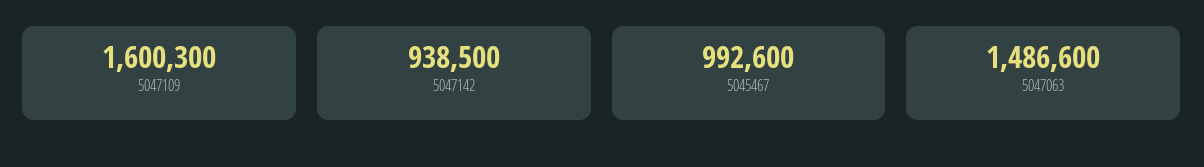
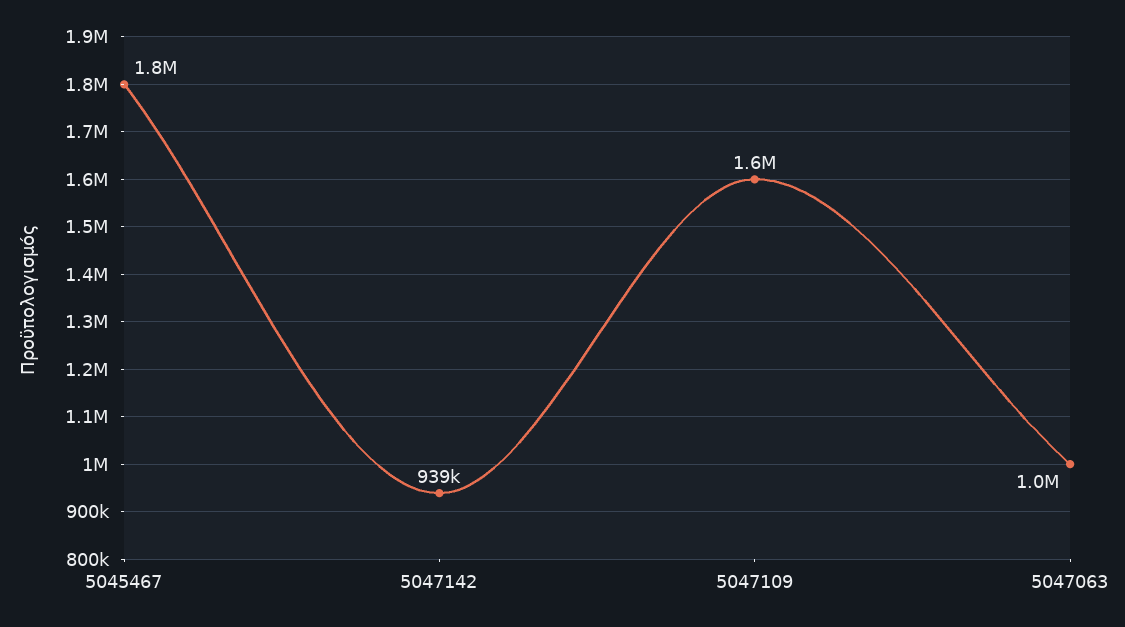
  {
    "5047109": 1600300,
    "5047142": 938500,
-   "5045467": 992600,
+   "5045467": 1800000,
-   "5047063": 1486600
+   "5047063": 1000000
  }

